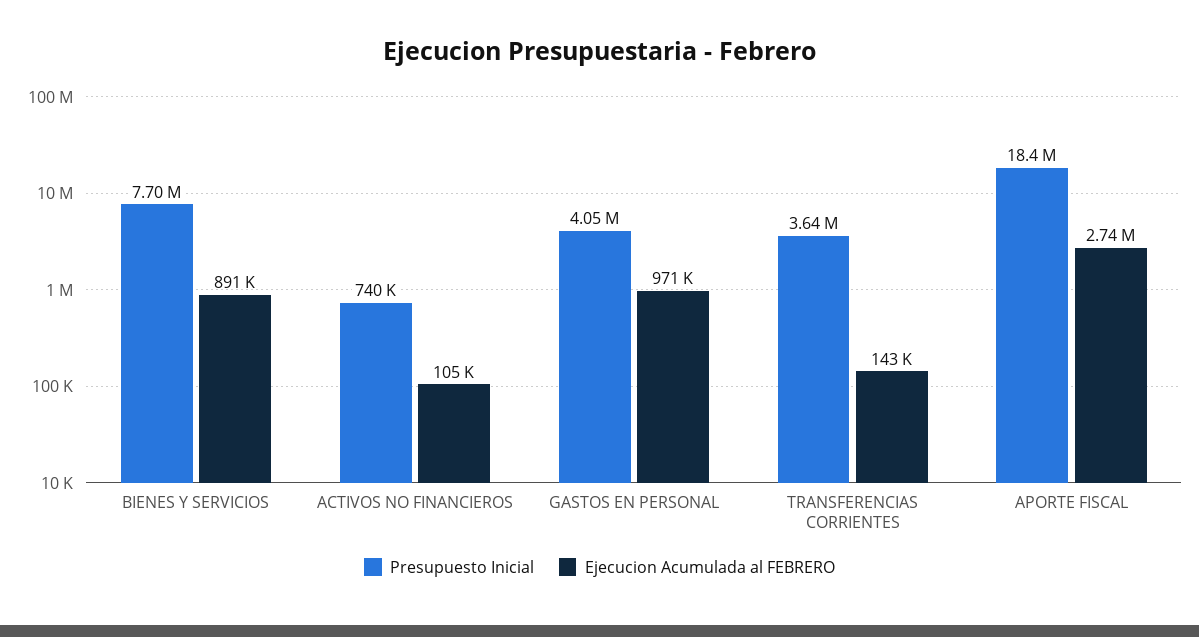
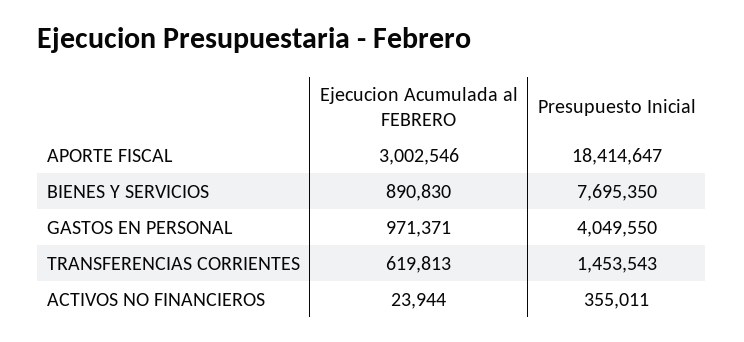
  {
    "Presupuesto Inicial": {
      "BIENES Y SERVICIOS": 7695350,
-     "ACTIVOS NO FINANCIEROS": 740000,
+     "ACTIVOS NO FINANCIEROS": 355011,
      "GASTOS EN PERSONAL": 4049550,
-     "TRANSFERENCIAS CORRIENTES": 3640000,
+     "TRANSFERENCIAS CORRIENTES": 1453543,
      "APORTE FISCAL": 18414647
    },
    "Ejecucion Acumulada al FEBRERO": {
      "BIENES Y SERVICIOS": 890830,
-     "ACTIVOS NO FINANCIEROS": 105000,
+     "ACTIVOS NO FINANCIEROS": 23944,
      "GASTOS EN PERSONAL": 971371,
-     "TRANSFERENCIAS CORRIENTES": 143000,
+     "TRANSFERENCIAS CORRIENTES": 619813,
-     "APORTE FISCAL": 2740000
+     "APORTE FISCAL": 3002546
    }
  }

